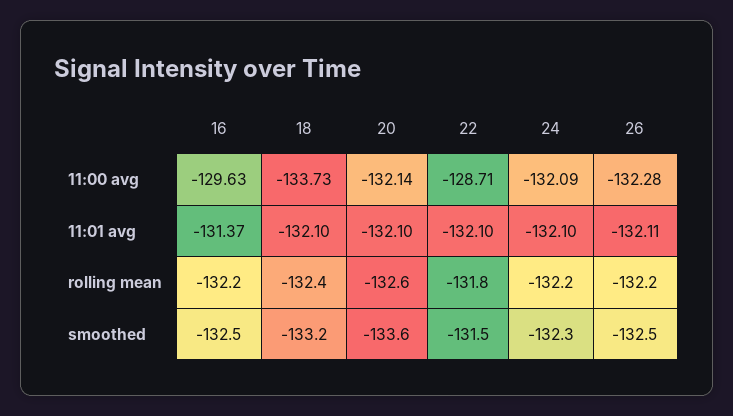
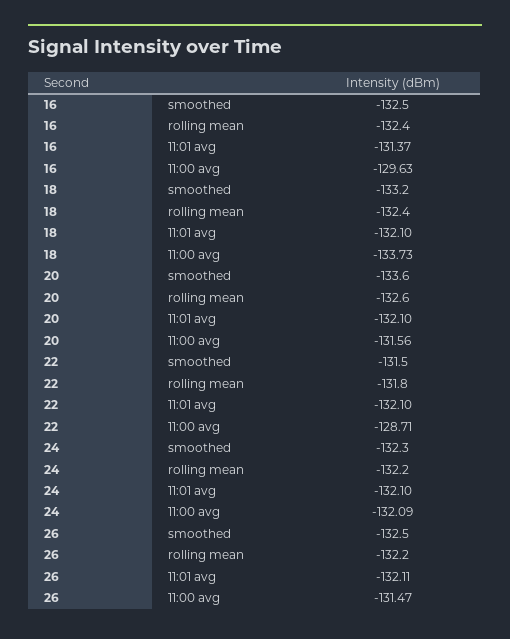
  {
    "16": {
      "11:00 avg": -129.63,
      "11:01 avg": -131.37,
-     "rolling mean": -132.2,
+     "rolling mean": -132.4,
      "smoothed": -132.5
    },
    "18": {
      "11:00 avg": -133.73,
      "11:01 avg": -132.1,
      "rolling mean": -132.4,
      "smoothed": -133.2
    },
    "20": {
-     "11:00 avg": -132.14,
+     "11:00 avg": -131.56,
      "11:01 avg": -132.1,
      "rolling mean": -132.6,
      "smoothed": -133.6
    },
    "22": {
      "11:00 avg": -128.71,
      "11:01 avg": -132.1,
      "rolling mean": -131.8,
      "smoothed": -131.5
    },
    "24": {
      "11:00 avg": -132.09,
      "11:01 avg": -132.1,
      "rolling mean": -132.2,
      "smoothed": -132.3
    },
    "26": {
-     "11:00 avg": -132.28,
+     "11:00 avg": -131.47,
      "11:01 avg": -132.11,
      "rolling mean": -132.2,
      "smoothed": -132.5
    }
  }

